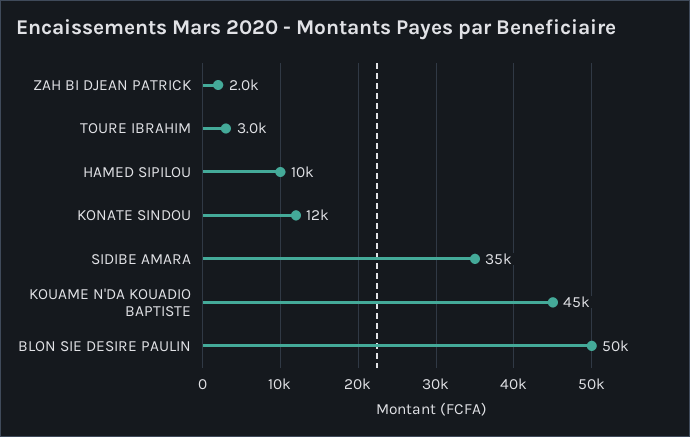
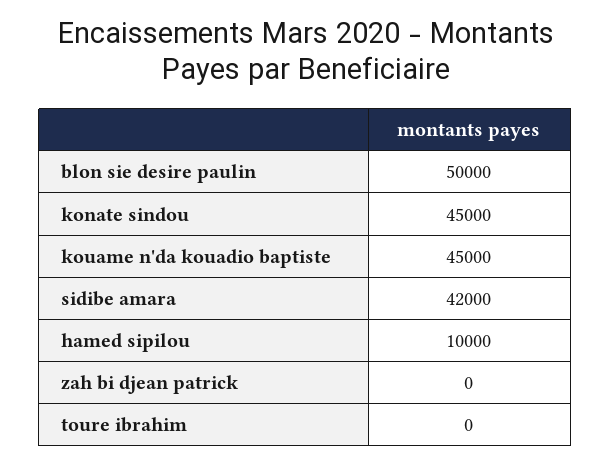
  {
-   "ZAH BI DJEAN PATRICK": 2000,
+   "ZAH BI DJEAN PATRICK": 0,
-   "TOURE IBRAHIM": 3000,
+   "TOURE IBRAHIM": 0,
    "HAMED SIPILOU": 10000,
-   "KONATE SINDOU": 12000,
+   "KONATE SINDOU": 45000,
-   "SIDIBE AMARA": 35000,
+   "SIDIBE AMARA": 42000,
    "KOUAME N'DA KOUADIO BAPTISTE": 45000,
    "BLON SIE DESIRE PAULIN": 50000
  }

